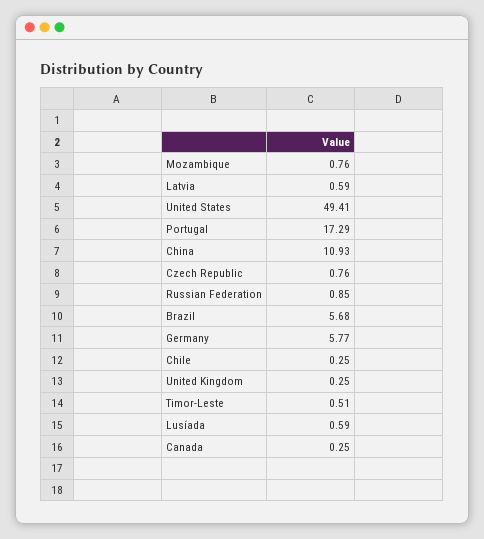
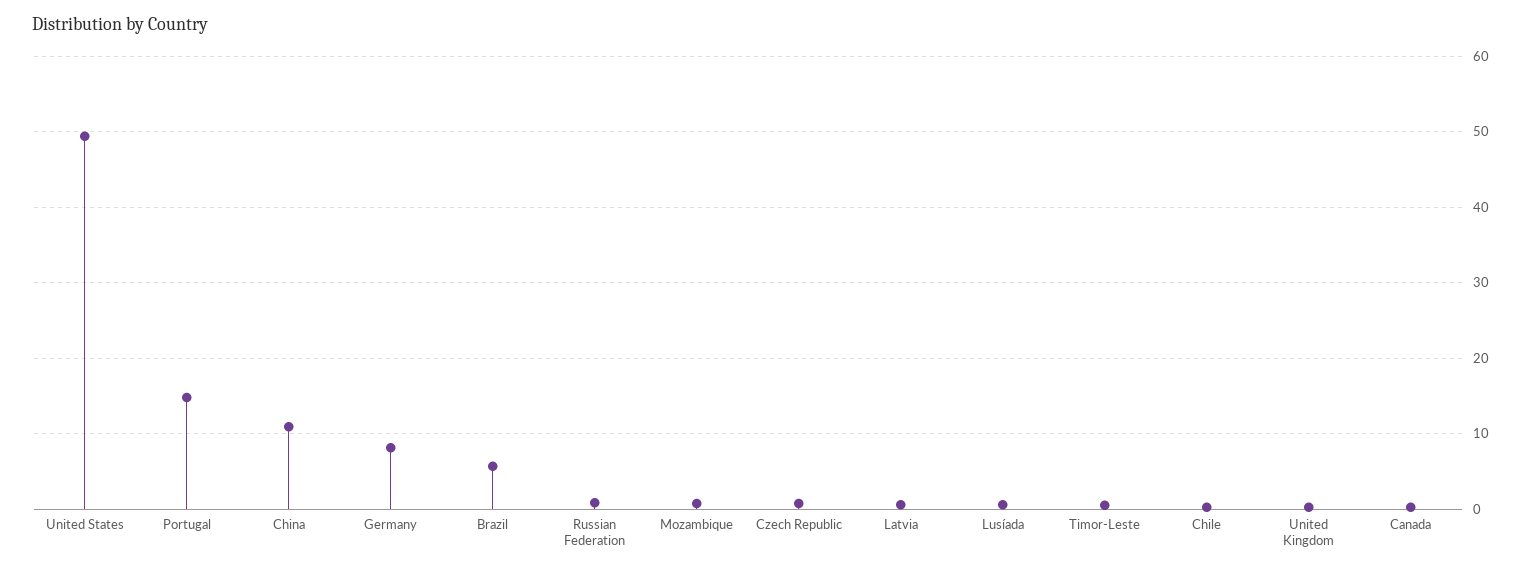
  {
    "Mozambique": 0.76,
    "Latvia": 0.59,
    "United States": 49.41,
-   "Portugal": 17.29,
+   "Portugal": 15,
    "China": 10.93,
    "Czech Republic": 0.76,
    "Russian Federation": 0.85,
    "Brazil": 5.68,
-   "Germany": 5.77,
+   "Germany": 8,
    "Chile": 0.25,
    "United Kingdom": 0.25,
    "Timor-Leste": 0.51,
    "Lusíada": 0.59,
    "Canada": 0.25
  }

